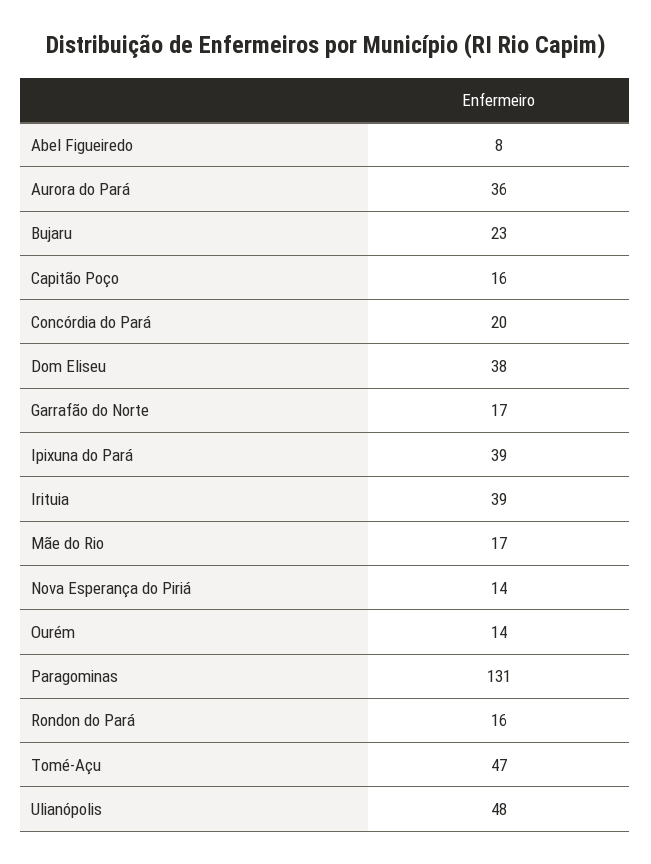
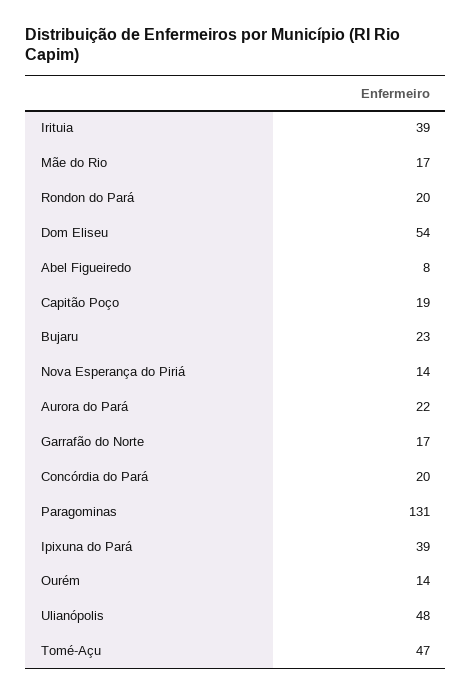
  {
    "Abel Figueiredo": 8,
-   "Aurora do Pará": 36,
+   "Aurora do Pará": 22,
    "Bujaru": 23,
-   "Capitão Poço": 16,
+   "Capitão Poço": 19,
    "Concórdia do Pará": 20,
-   "Dom Eliseu": 38,
+   "Dom Eliseu": 54,
    "Garrafão do Norte": 17,
    "Ipixuna do Pará": 39,
    "Irituia": 39,
    "Mãe do Rio": 17,
    "Nova Esperança do Piriá": 14,
    "Ourém": 14,
    "Paragominas": 131,
-   "Rondon do Pará": 16,
+   "Rondon do Pará": 20,
    "Tomé-Açu": 47,
    "Ulianópolis": 48
  }

